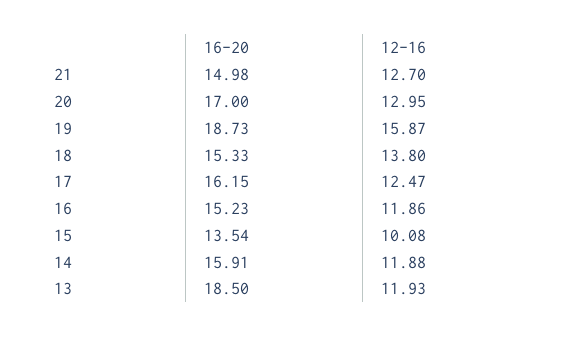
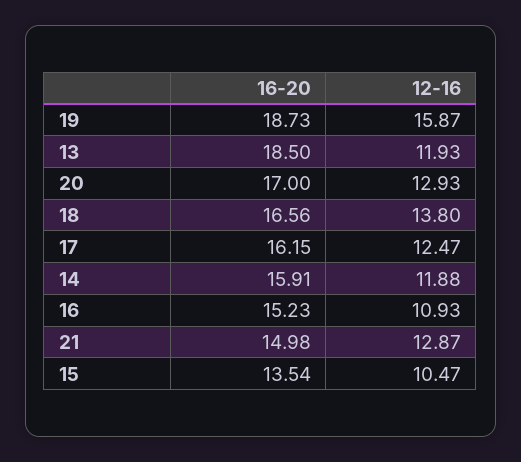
  {
    "16-20": {
      "21": 14.98,
      "20": 17,
      "19": 18.73,
-     "18": 15.33,
+     "18": 16.56,
      "17": 16.15,
      "16": 15.23,
      "15": 13.54,
      "14": 15.91,
      "13": 18.5
    },
    "12-16": {
-     "21": 12.7,
+     "21": 12.87,
-     "20": 12.95,
+     "20": 12.93,
      "19": 15.87,
      "18": 13.8,
      "17": 12.47,
-     "16": 11.86,
+     "16": 10.93,
-     "15": 10.08,
+     "15": 10.47,
      "14": 11.88,
      "13": 11.93
    }
  }

